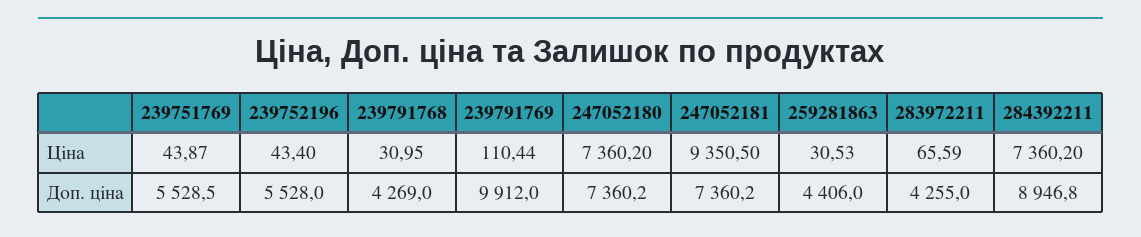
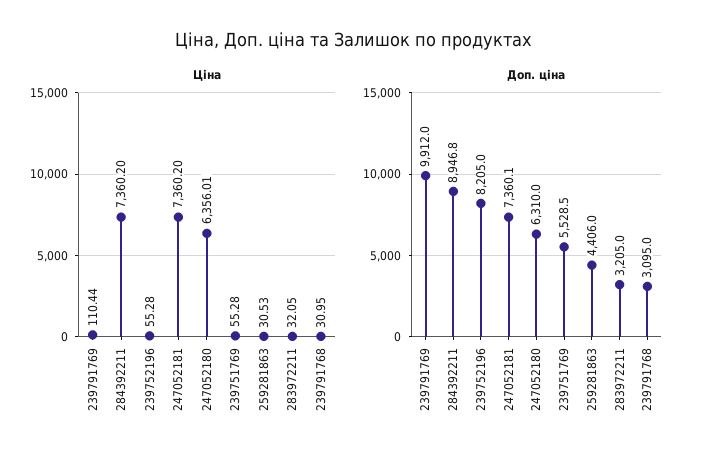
  {
    "Ціна": {
-     "239751769": 43.87,
+     "239751769": 55.28,
-     "239752196": 43.4,
+     "239752196": 55.28,
      "239791768": 30.95,
      "239791769": 110.44,
-     "247052180": 7360.2,
+     "247052180": 6356.01,
-     "247052181": 9350.5,
+     "247052181": 7360.2,
      "259281863": 30.53,
-     "283972211": 65.59,
+     "283972211": 32.05,
      "284392211": 7360.2
    },
    "Доп. ціна": {
      "239751769": 5528.5,
-     "239752196": 5528,
+     "239752196": 8205,
-     "239791768": 4269,
+     "239791768": 3095,
      "239791769": 9912,
-     "247052180": 7360.2,
+     "247052180": 6310,
-     "247052181": 7360.2,
+     "247052181": 7360.1,
      "259281863": 4406,
-     "283972211": 4255,
+     "283972211": 3205,
      "284392211": 8946.8
    }
  }

